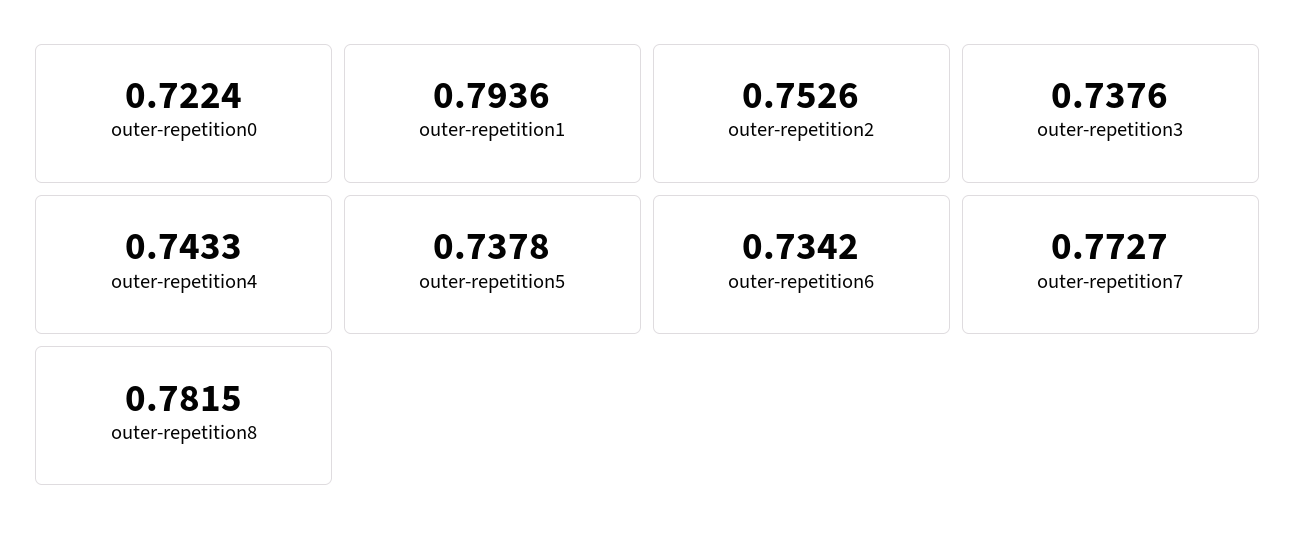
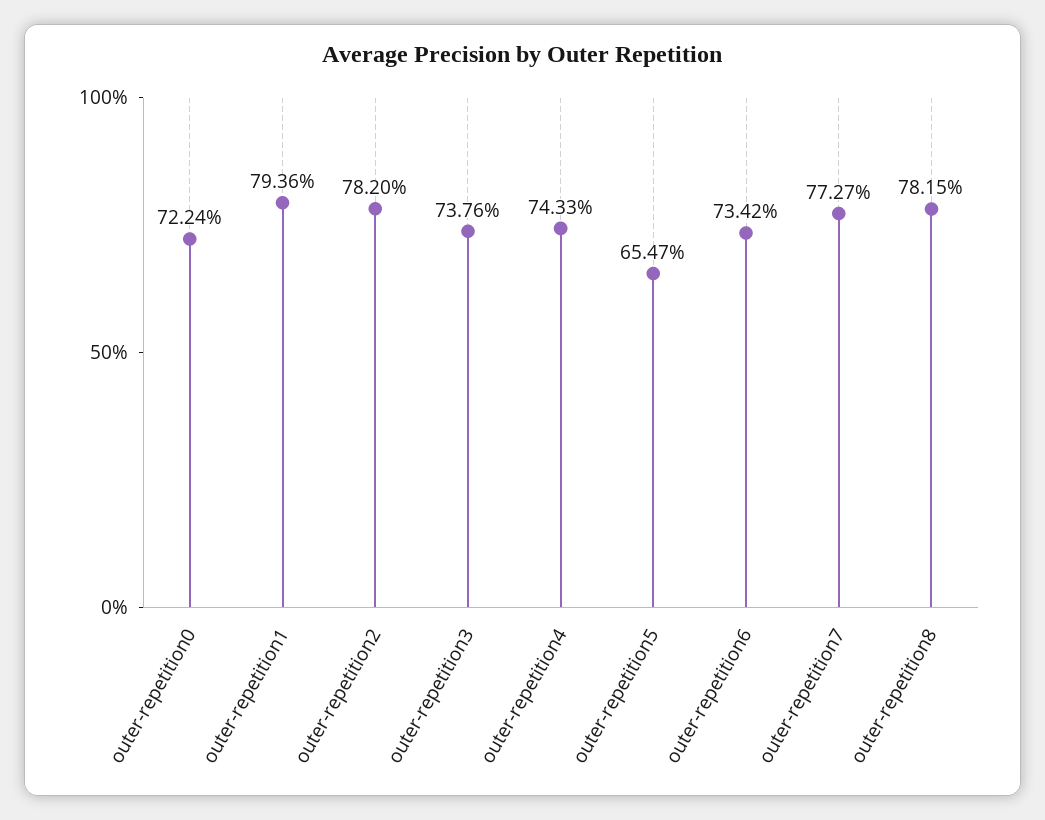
  {
    "outer-repetition0": 0.7224,
    "outer-repetition1": 0.7936,
-   "outer-repetition2": 0.7526,
+   "outer-repetition2": 0.782,
    "outer-repetition3": 0.7376,
    "outer-repetition4": 0.7433,
-   "outer-repetition5": 0.7378,
+   "outer-repetition5": 0.6547,
    "outer-repetition6": 0.7342,
    "outer-repetition7": 0.7727,
    "outer-repetition8": 0.7815
  }

